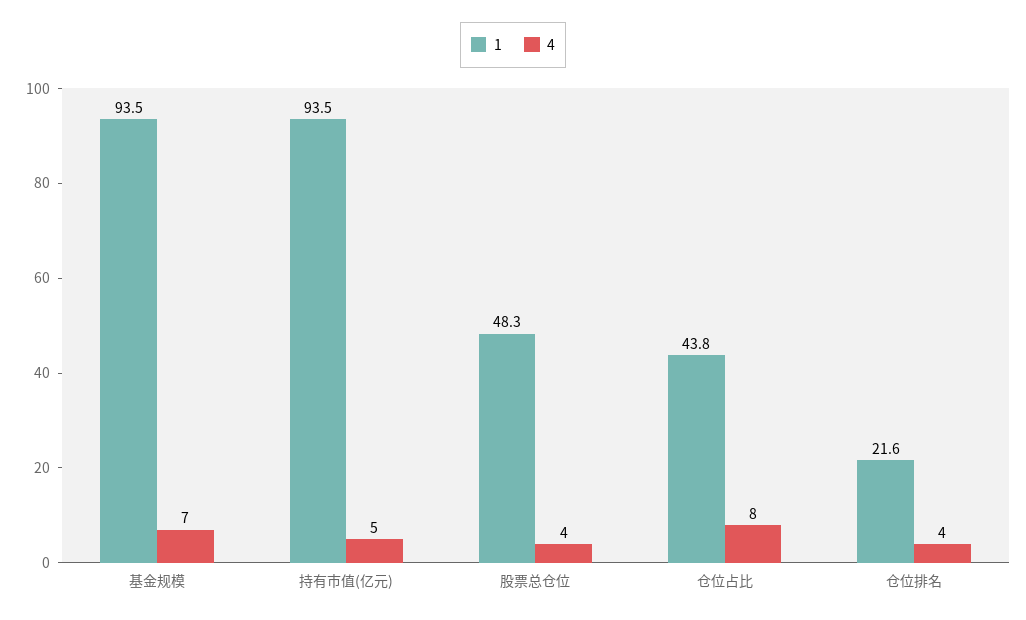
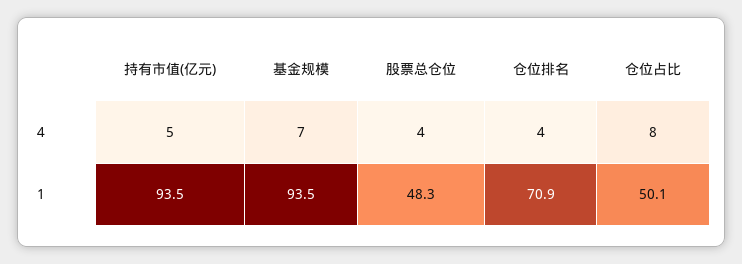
  {
    "1": {
      "基金规模": 93.5,
      "持有市值(亿元)": 93.5,
      "股票总仓位": 48.3,
-     "仓位占比": 43.8,
+     "仓位占比": 50.1,
-     "仓位排名": 21.6
+     "仓位排名": 70.9
    },
    "4": {
      "基金规模": 7,
      "持有市值(亿元)": 5,
      "股票总仓位": 4,
      "仓位占比": 8,
      "仓位排名": 4
    }
  }

